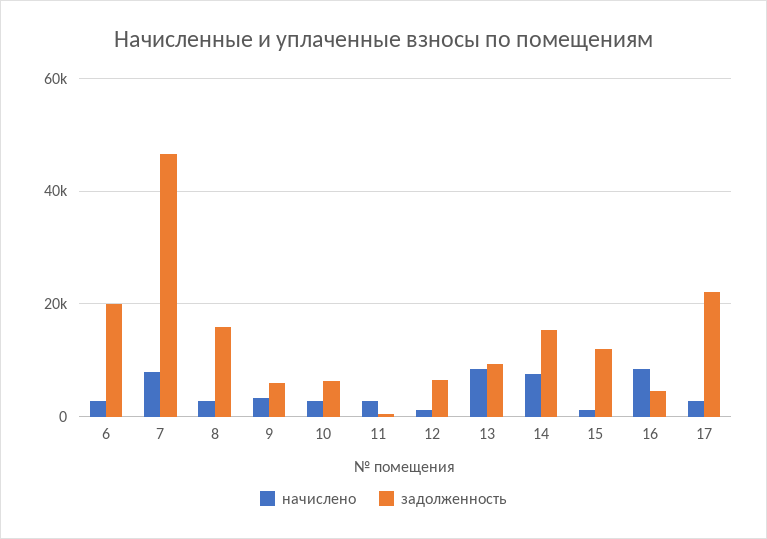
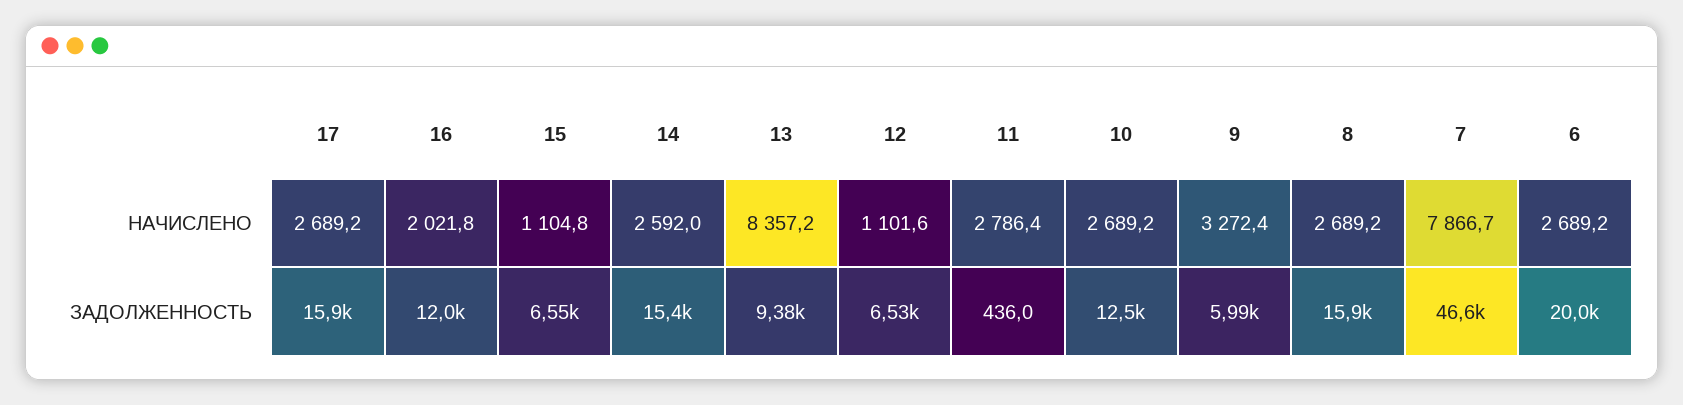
  {
    "начислено": {
      "6": 2689.2,
      "7": 7866.7,
      "8": 2689.2,
      "9": 3272.4,
      "10": 2689.2,
      "11": 2786.4,
      "12": 1101.6,
      "13": 8357.2,
-     "14": 8000,
+     "14": 2592,
      "15": 1104.8,
-     "16": 8000,
+     "16": 2021.8,
      "17": 2689.2
    },
    "задолженность": {
      "6": 20000,
      "7": 46600,
      "8": 15900,
      "9": 5990,
-     "10": 6000,
+     "10": 12500,
      "11": 436,
      "12": 6530,
      "13": 9380,
      "14": 15400,
-     "15": 12000,
+     "15": 6550,
-     "16": 4000,
+     "16": 12000,
-     "17": 22000
+     "17": 15900
    }
  }

